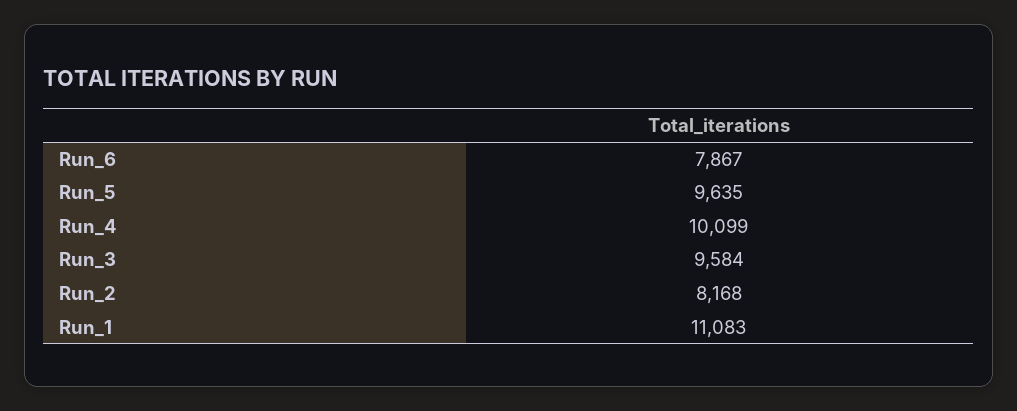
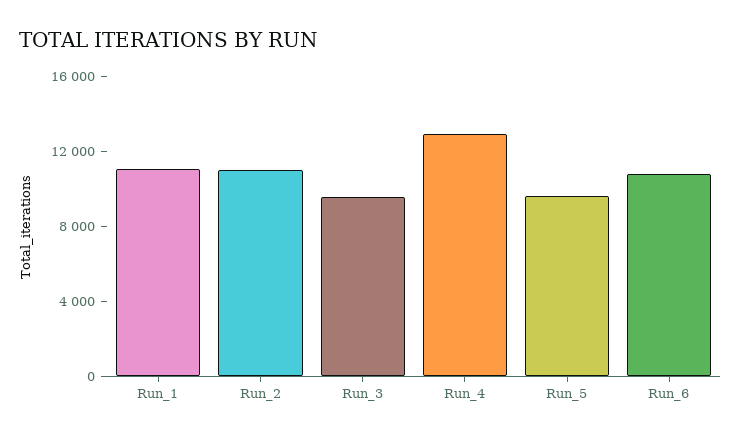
  {
-   "Run_6": 7867,
+   "Run_6": 11000,
    "Run_5": 9635,
-   "Run_4": 10099,
+   "Run_4": 13000,
    "Run_3": 9584,
-   "Run_2": 8168,
+   "Run_2": 11000,
    "Run_1": 11083
  }

